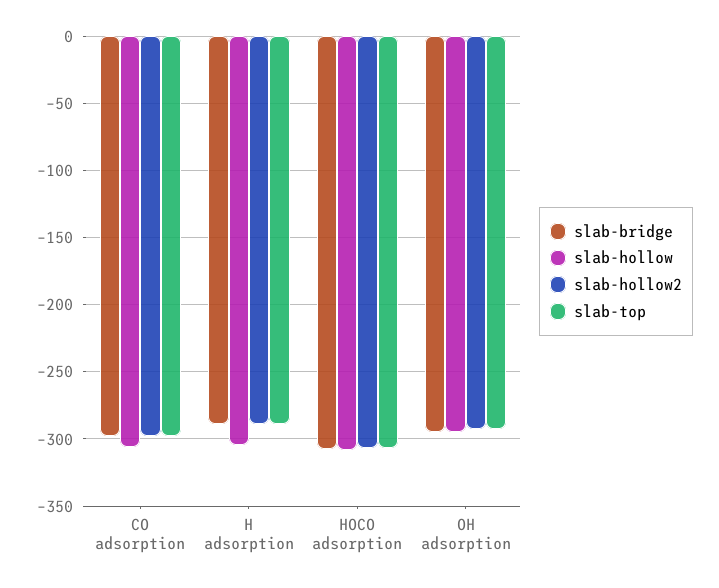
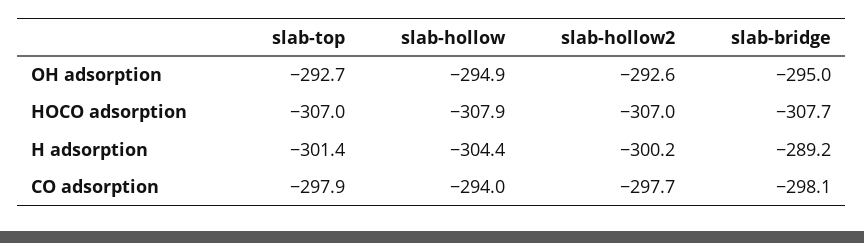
  {
    "slab-bridge": {
      "CO adsorption": -298.1,
      "H adsorption": -289.2,
      "HOCO adsorption": -307.7,
      "OH adsorption": -295
    },
    "slab-hollow": {
-     "CO adsorption": -305,
+     "CO adsorption": -294,
      "H adsorption": -304.4,
      "HOCO adsorption": -307.9,
      "OH adsorption": -294.9
    },
    "slab-hollow2": {
      "CO adsorption": -297.7,
-     "H adsorption": -290,
+     "H adsorption": -300.2,
      "HOCO adsorption": -307,
      "OH adsorption": -292.6
    },
    "slab-top": {
      "CO adsorption": -297.9,
-     "H adsorption": -290,
+     "H adsorption": -301.4,
      "HOCO adsorption": -307,
      "OH adsorption": -292.7
    }
  }

